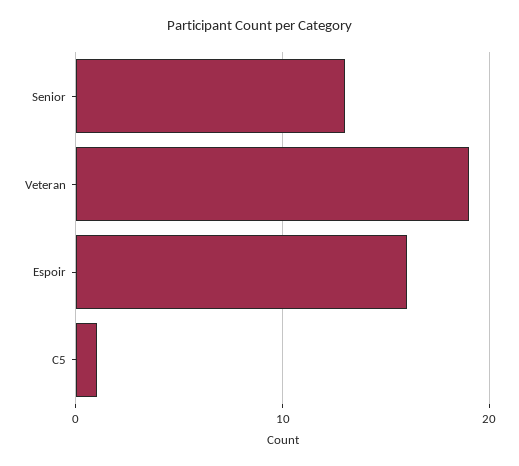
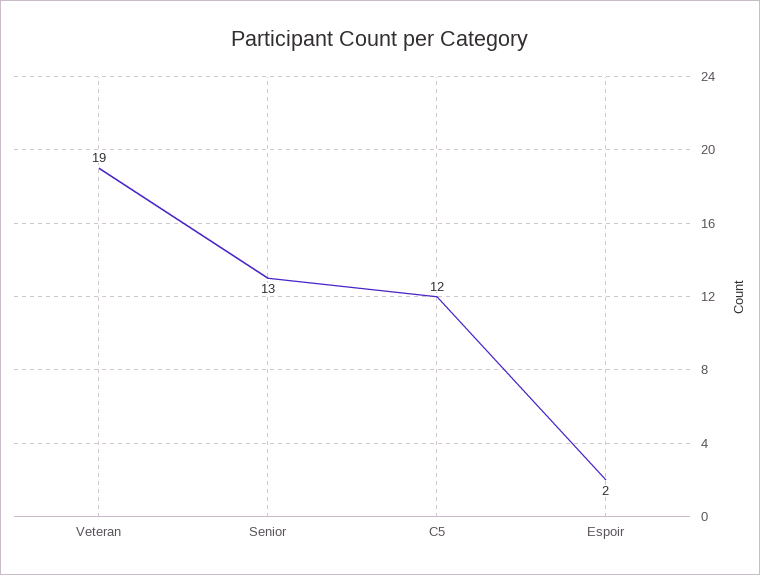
  {
    "Senior": 13,
    "Veteran": 19,
-   "Espoir": 16,
+   "Espoir": 2,
-   "C5": 1
+   "C5": 12
  }

